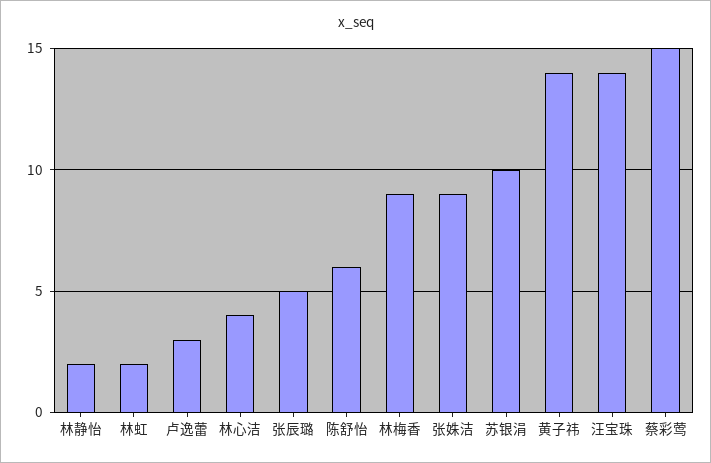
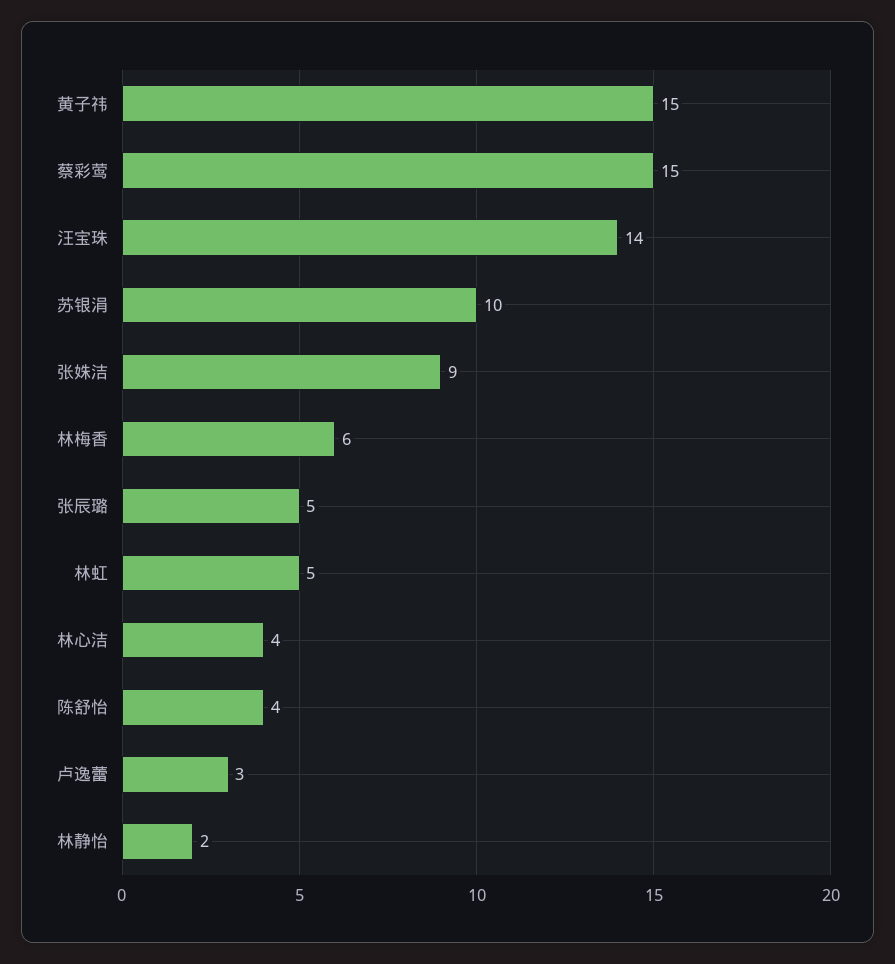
  {
    "林静怡": 2,
-   "林虹": 2,
+   "林虹": 5,
    "卢逸蕾": 3,
    "林心洁": 4,
    "张辰璐": 5,
-   "陈舒怡": 6,
+   "陈舒怡": 4,
-   "林梅香": 9,
+   "林梅香": 6,
    "张姝洁": 9,
    "苏银涓": 10,
-   "黄子祎": 14,
+   "黄子祎": 15,
    "汪宝珠": 14,
    "蔡彩莺": 15
  }

